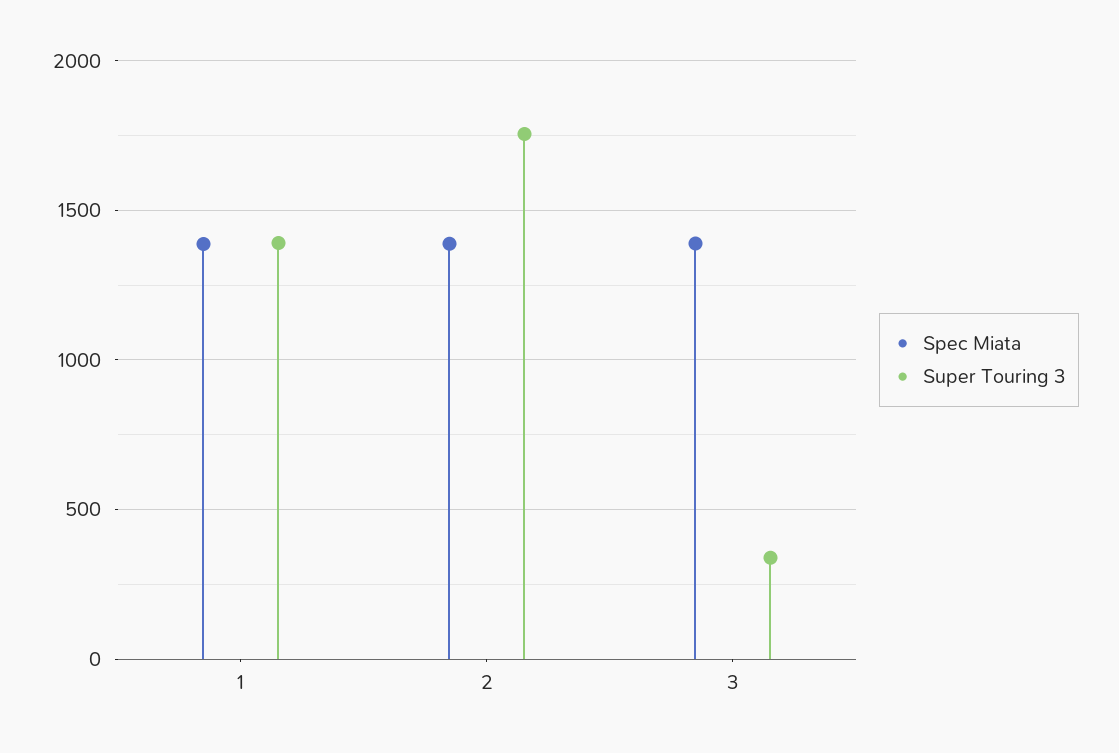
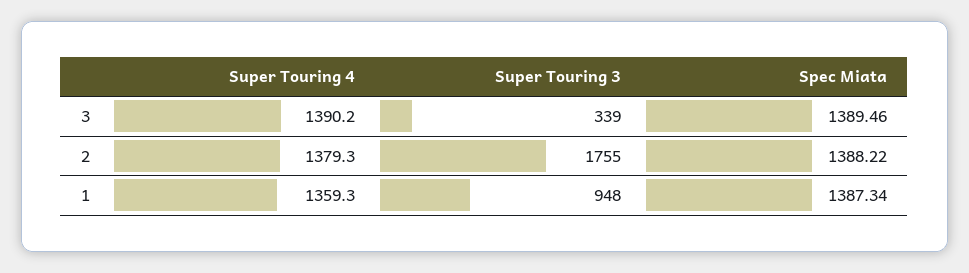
  {
    "Spec Miata": {
      "1": 1387.34,
      "2": 1388.22,
      "3": 1389.46
    },
    "Super Touring 3": {
-     "1": 1400,
+     "1": 948,
      "2": 1755,
      "3": 339
-   }
+   },
+   "Super Touring 4": {
+     "3": 1390.2,
+     "2": 1379.3,
+     "1": 1359.3
+   }
  }

